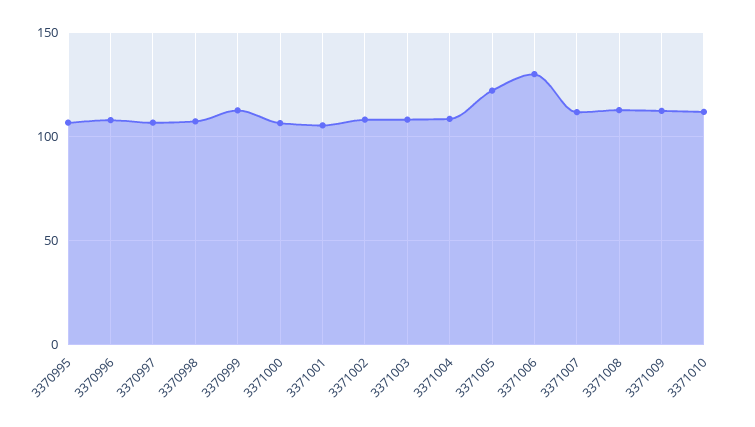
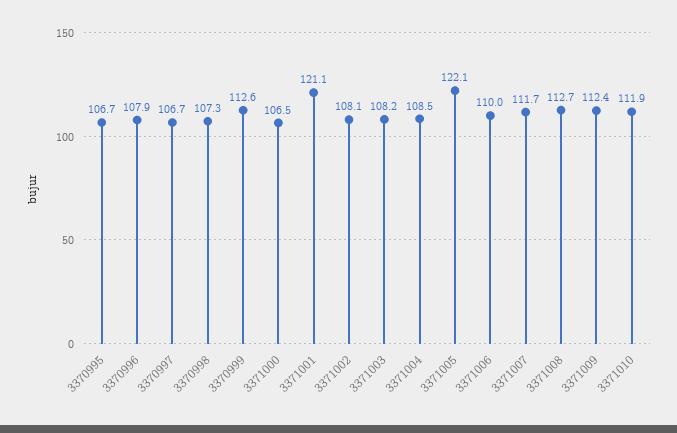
  {
    "3370995": 106.7,
    "3370996": 107.9,
    "3370997": 106.7,
    "3370998": 107.3,
    "3370999": 112.6,
    "3371000": 106.5,
-   "3371001": 105,
+   "3371001": 121.1,
    "3371002": 108.1,
    "3371003": 108.2,
    "3371004": 108.5,
    "3371005": 122.1,
-   "3371006": 130,
+   "3371006": 110,
    "3371007": 111.7,
    "3371008": 112.7,
    "3371009": 112.4,
    "3371010": 111.9
  }

